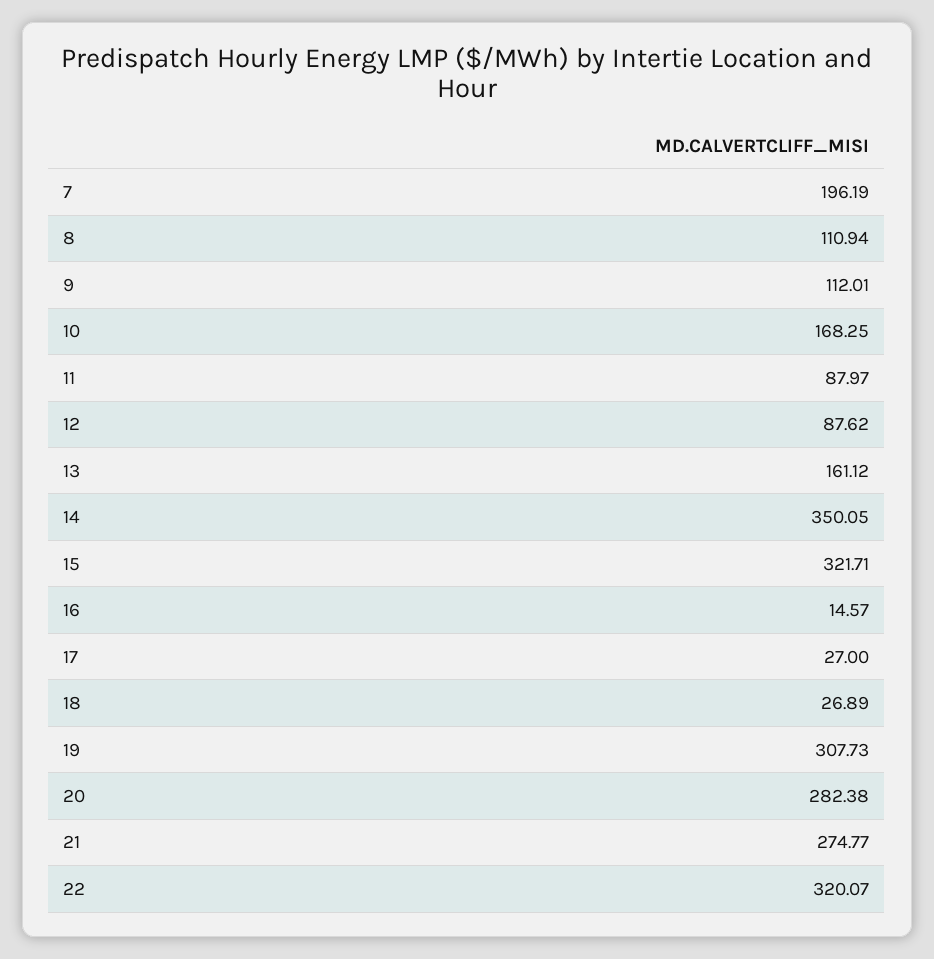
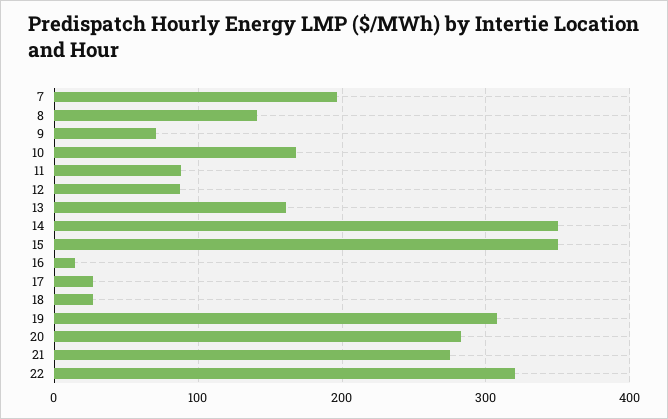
  {
    "7": 196.19,
-   "8": 110.94,
+   "8": 140,
-   "9": 112.01,
+   "9": 70,
    "10": 168.25,
    "11": 87.97,
    "12": 87.62,
    "13": 161.12,
    "14": 350.05,
-   "15": 321.71,
+   "15": 350,
    "16": 14.57,
    "17": 27,
    "18": 26.89,
    "19": 307.73,
    "20": 282.38,
    "21": 274.77,
    "22": 320.07
  }

